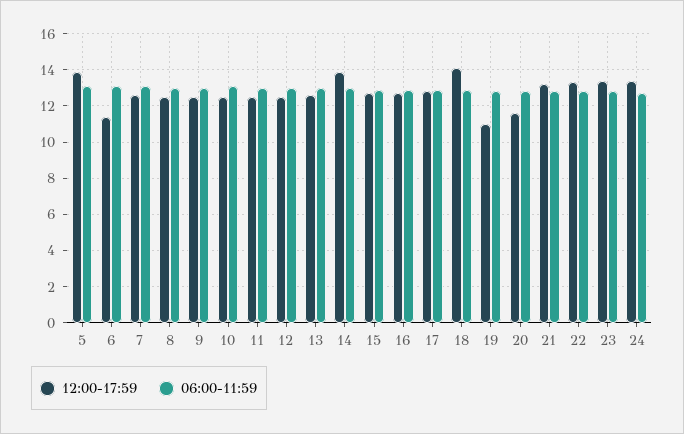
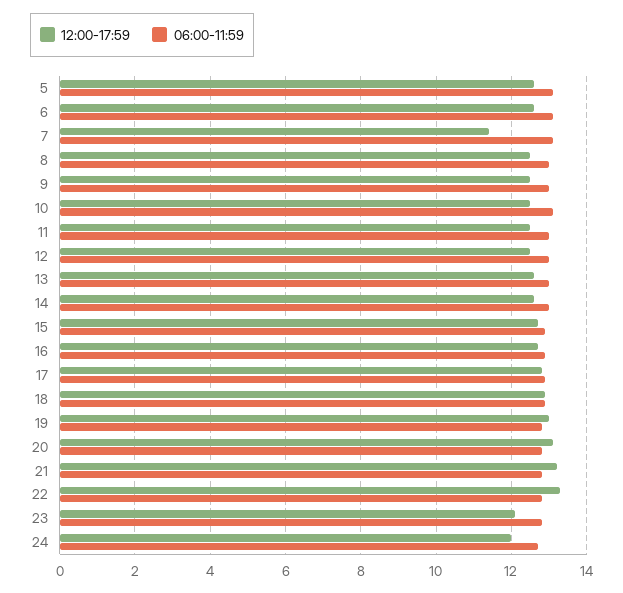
  {
    "12:00-17:59": {
-     "5": 14,
+     "5": 12.5,
-     "6": 11.5,
+     "6": 12.5,
-     "7": 12.5,
+     "7": 11.5,
      "8": 12.5,
      "9": 12.5,
      "10": 12.5,
      "11": 12.5,
      "12": 12.5,
      "13": 12.5,
-     "14": 14,
+     "14": 12.5,
      "15": 12.5,
      "16": 12.5,
      "17": 13,
-     "18": 14,
+     "18": 13,
-     "19": 11,
+     "19": 13,
-     "20": 11.5,
+     "20": 13,
      "21": 13,
      "22": 13.5,
-     "23": 13.5,
+     "23": 12,
-     "24": 13.5
+     "24": 12
    },
    "06:00-11:59": {
      "5": 13,
      "6": 13,
      "7": 13,
      "8": 13,
      "9": 13,
      "10": 13,
      "11": 13,
      "12": 13,
      "13": 13,
      "14": 13,
      "15": 13,
      "16": 13,
      "17": 13,
      "18": 13,
      "19": 13,
      "20": 13,
      "21": 13,
      "22": 13,
      "23": 13,
      "24": 12.5
    }
  }

